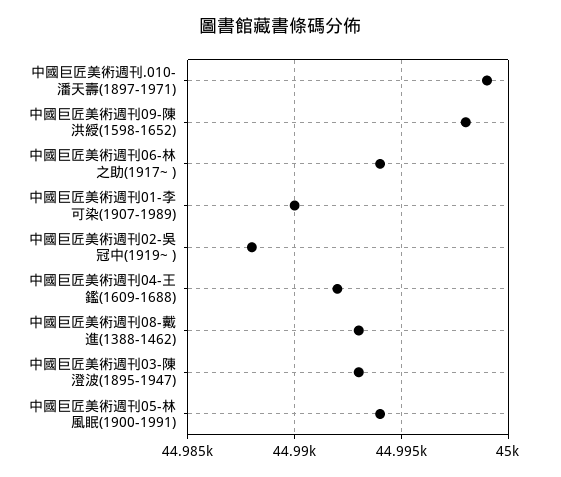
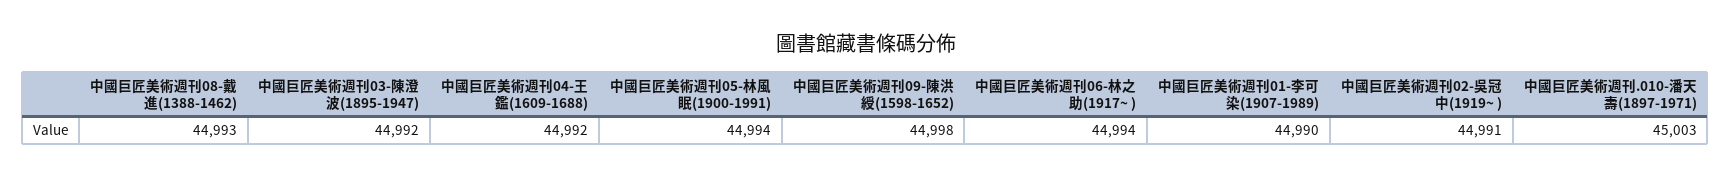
  {
-   "中國巨匠美術週刊.010-潘天壽(1897-1971)": 44999,
+   "中國巨匠美術週刊.010-潘天壽(1897-1971)": 45003,
    "中國巨匠美術週刊09-陳洪綬(1598-1652)": 44998,
    "中國巨匠美術週刊06-林之助(1917~ )": 44994,
    "中國巨匠美術週刊01-李可染(1907-1989)": 44990,
-   "中國巨匠美術週刊02-吳冠中(1919~ )": 44988,
+   "中國巨匠美術週刊02-吳冠中(1919~ )": 44991,
    "中國巨匠美術週刊04-王鑑(1609-1688)": 44992,
    "中國巨匠美術週刊08-戴進(1388-1462)": 44993,
-   "中國巨匠美術週刊03-陳澄波(1895-1947)": 44993,
+   "中國巨匠美術週刊03-陳澄波(1895-1947)": 44992,
    "中國巨匠美術週刊05-林風眠(1900-1991)": 44994
  }

